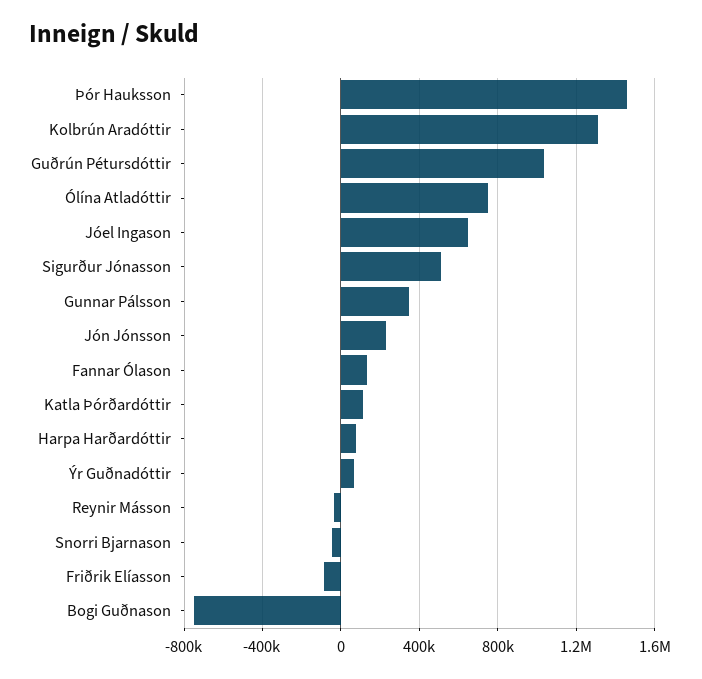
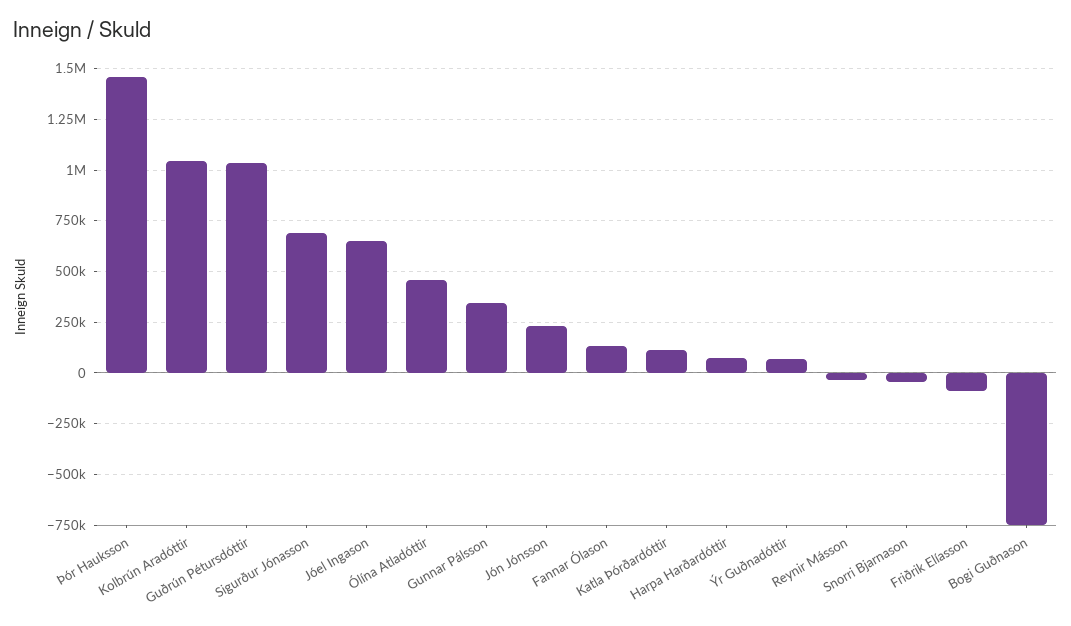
  {
    "Þór Hauksson": 1450000,
-   "Kolbrún Aradóttir": 1300000,
+   "Kolbrún Aradóttir": 1050000,
    "Guðrún Pétursdóttir": 1050000,
-   "Ólína Atladóttir": 750000,
+   "Ólína Atladóttir": 450000,
    "Jóel Ingason": 650000,
-   "Sigurður Jónasson": 500000,
+   "Sigurður Jónasson": 700000,
    "Gunnar Pálsson": 350000,
    "Jón Jónsson": 250000,
    "Fannar Ólason": 150000,
    "Katla Þórðardóttir": 100000,
    "Harpa Harðardóttir": 100000,
    "Ýr Guðnadóttir": 50000,
    "Reynir Másson": -50000,
    "Snorri Bjarnason": -50000,
    "Friðrik Elíasson": -100000,
    "Bogi Guðnason": -750000
  }

